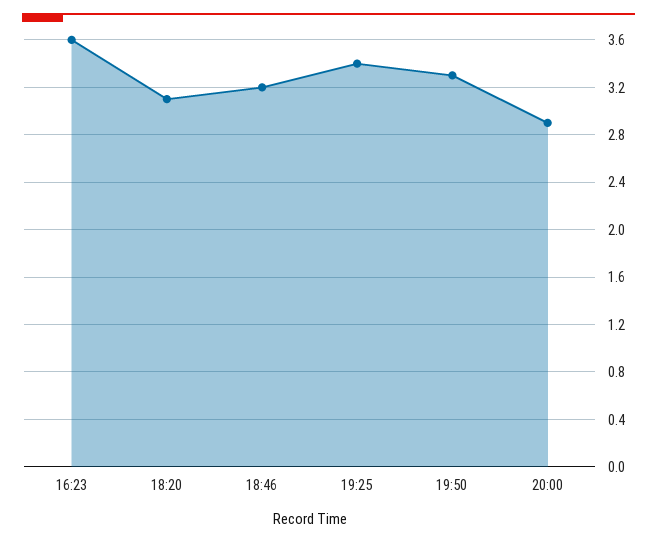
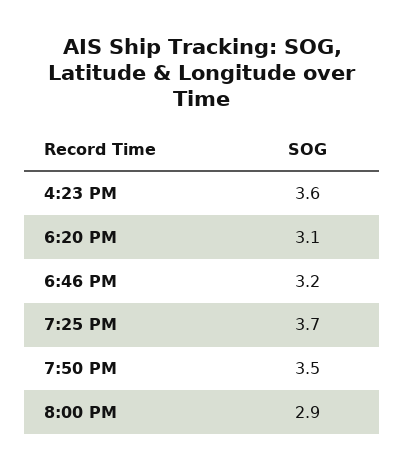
  {
    "16:23": 3.6,
    "18:20": 3.1,
    "18:46": 3.2,
-   "19:25": 3.4,
+   "19:25": 3.7,
-   "19:50": 3.3,
+   "19:50": 3.5,
    "20:00": 2.9
  }

